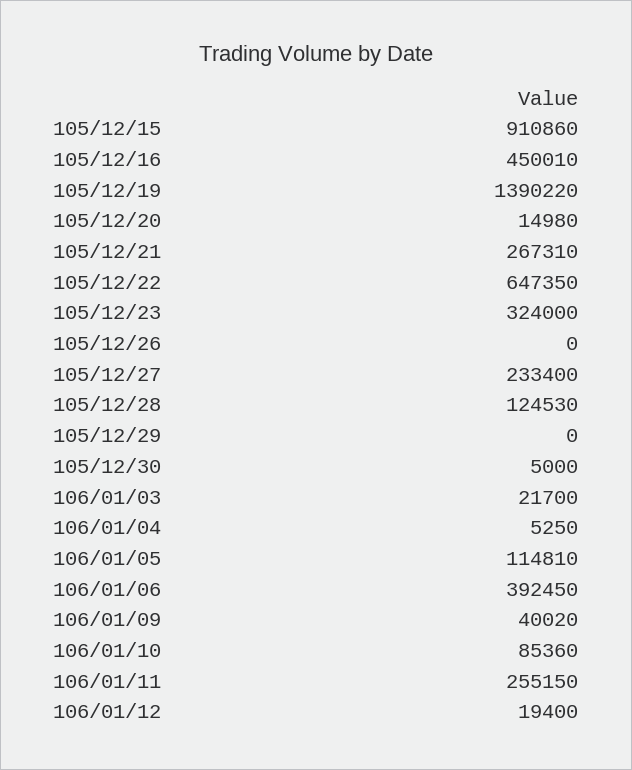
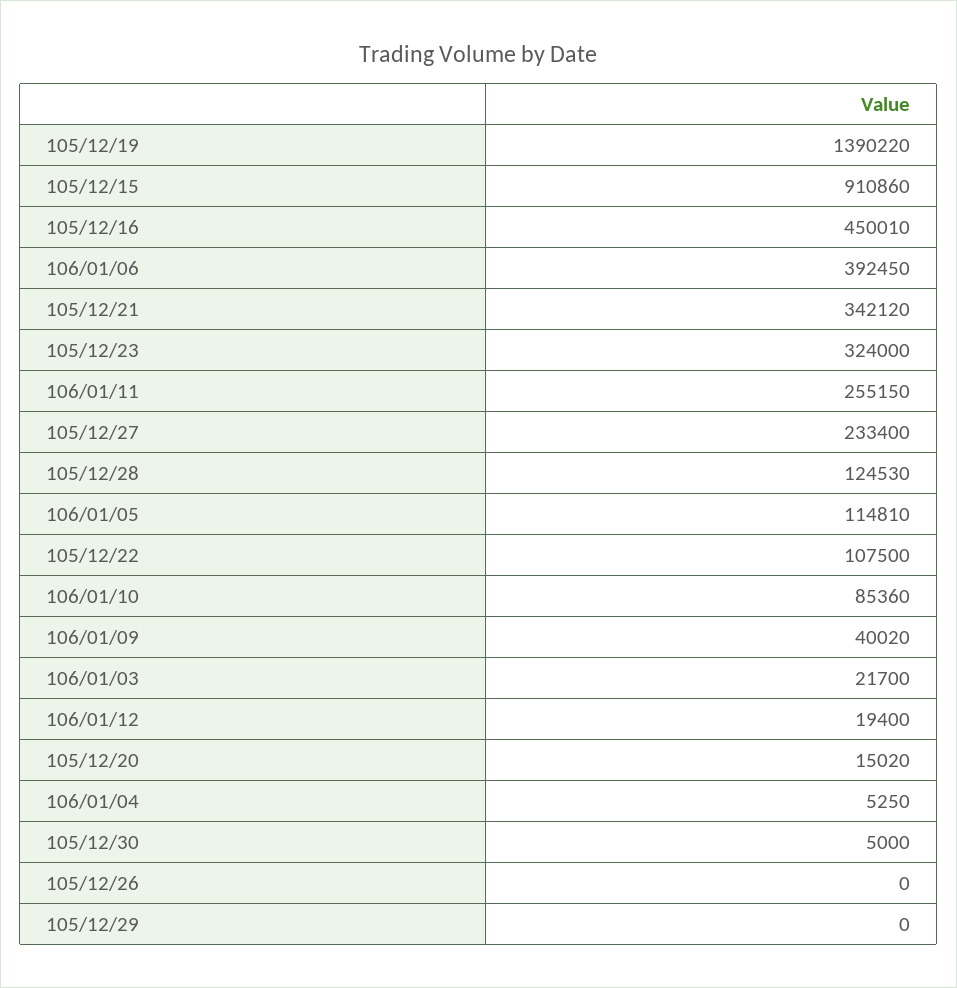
  {
    "105/12/15": 910860,
    "105/12/16": 450010,
    "105/12/19": 1390220,
-   "105/12/20": 14980,
+   "105/12/20": 15020,
-   "105/12/21": 267310,
+   "105/12/21": 342120,
-   "105/12/22": 647350,
+   "105/12/22": 107500,
    "105/12/23": 324000,
    "105/12/26": 0,
    "105/12/27": 233400,
    "105/12/28": 124530,
    "105/12/29": 0,
    "105/12/30": 5000,
    "106/01/03": 21700,
    "106/01/04": 5250,
    "106/01/05": 114810,
    "106/01/06": 392450,
    "106/01/09": 40020,
    "106/01/10": 85360,
    "106/01/11": 255150,
    "106/01/12": 19400
  }

